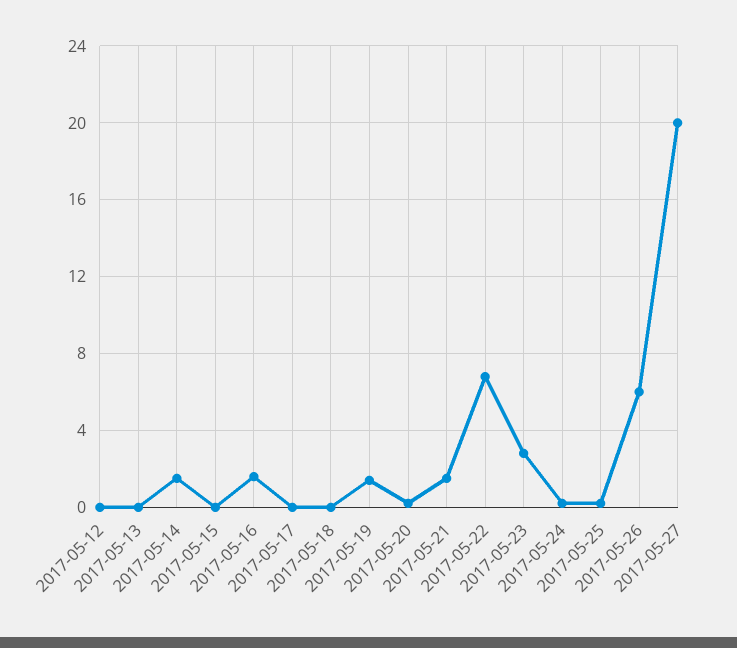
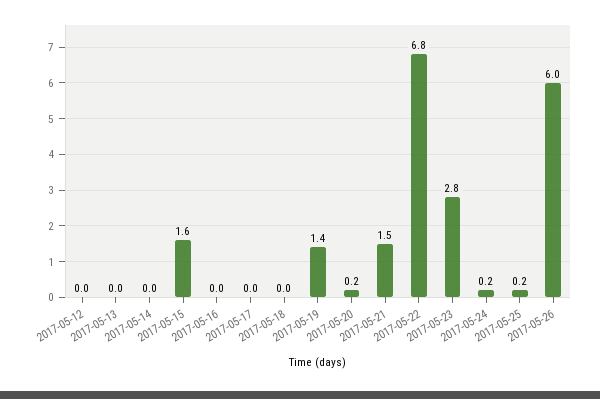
  {
    "2017-05-12": 0,
    "2017-05-13": 0,
-   "2017-05-14": 1.5,
+   "2017-05-14": 0,
-   "2017-05-15": 0,
+   "2017-05-15": 1.6,
-   "2017-05-16": 1.5,
+   "2017-05-16": 0,
    "2017-05-17": 0,
    "2017-05-18": 0,
    "2017-05-19": 1.4,
    "2017-05-20": 0.2,
    "2017-05-21": 1.5,
    "2017-05-22": 6.8,
    "2017-05-23": 2.8,
    "2017-05-24": 0.2,
    "2017-05-25": 0.2,
-   "2017-05-26": 6,
+   "2017-05-26": 6
-   "2017-05-27": 20
  }

